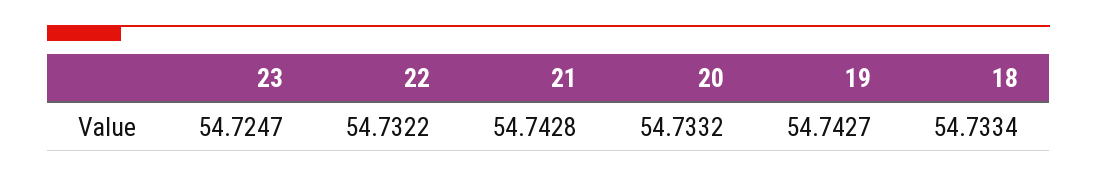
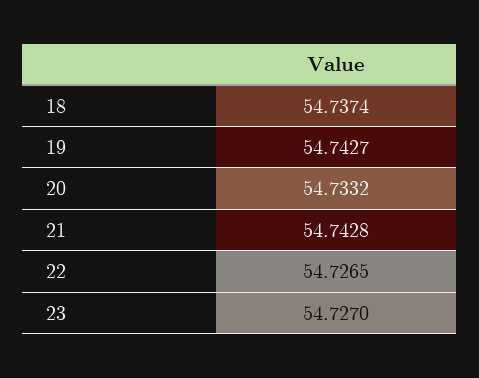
  {
-   "23": 54.7247,
+   "23": 54.727,
-   "22": 54.7322,
+   "22": 54.7265,
    "21": 54.7428,
    "20": 54.7332,
    "19": 54.7427,
-   "18": 54.7334
+   "18": 54.7374
  }

